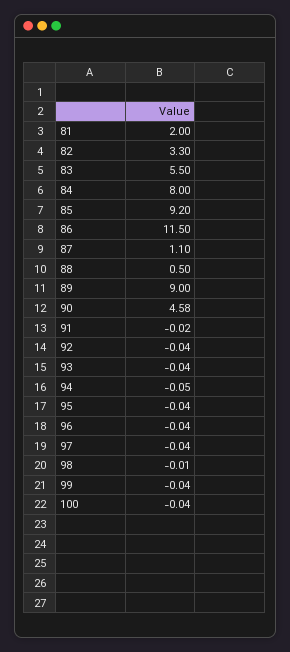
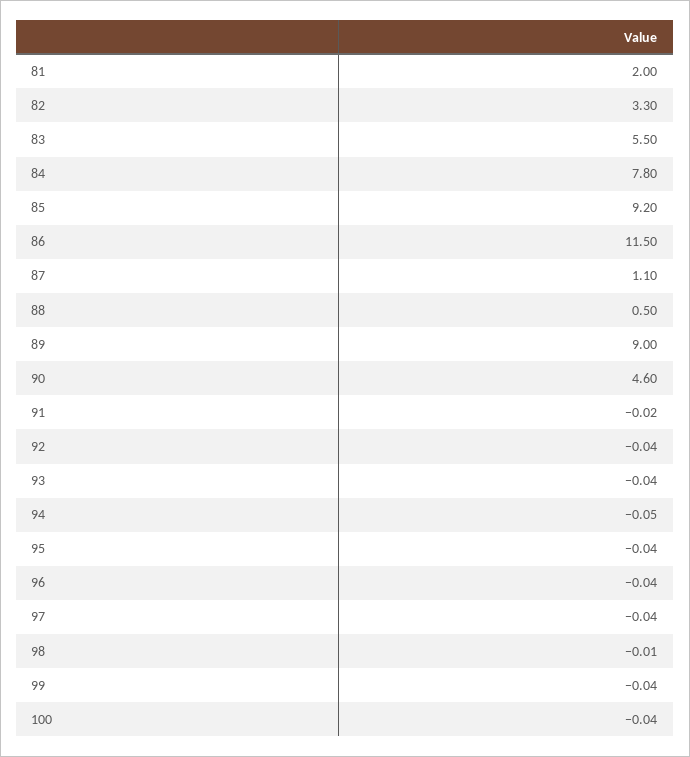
  {
    "81": 2,
    "82": 3.3,
    "83": 5.5,
-   "84": 8,
+   "84": 7.8,
    "85": 9.2,
    "86": 11.5,
    "87": 1.1,
    "88": 0.5,
    "89": 9,
-   "90": 4.58,
+   "90": 4.6,
    "91": -0.02,
    "92": -0.04,
    "93": -0.04,
    "94": -0.05,
    "95": -0.04,
    "96": -0.04,
    "97": -0.04,
    "98": -0.01,
    "99": -0.04,
    "100": -0.04
  }

